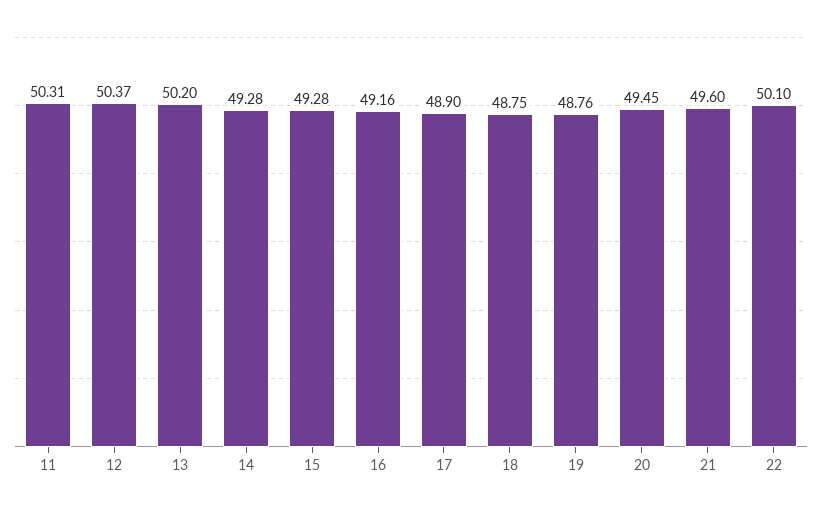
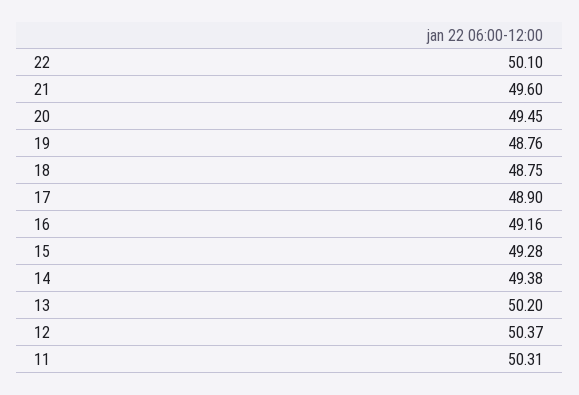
  {
    "11": 50.31,
    "12": 50.37,
    "13": 50.2,
-   "14": 49.28,
+   "14": 49.38,
    "15": 49.28,
    "16": 49.16,
    "17": 48.9,
    "18": 48.75,
    "19": 48.76,
    "20": 49.45,
    "21": 49.6,
    "22": 50.1
  }

